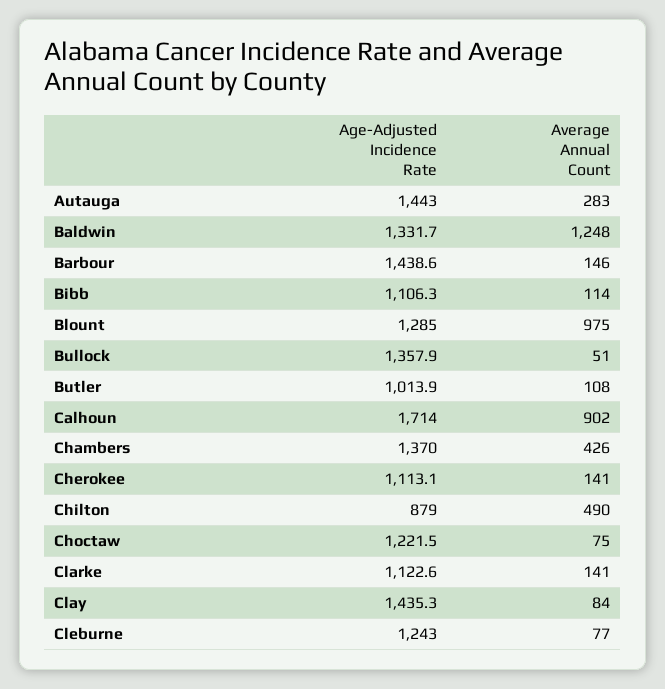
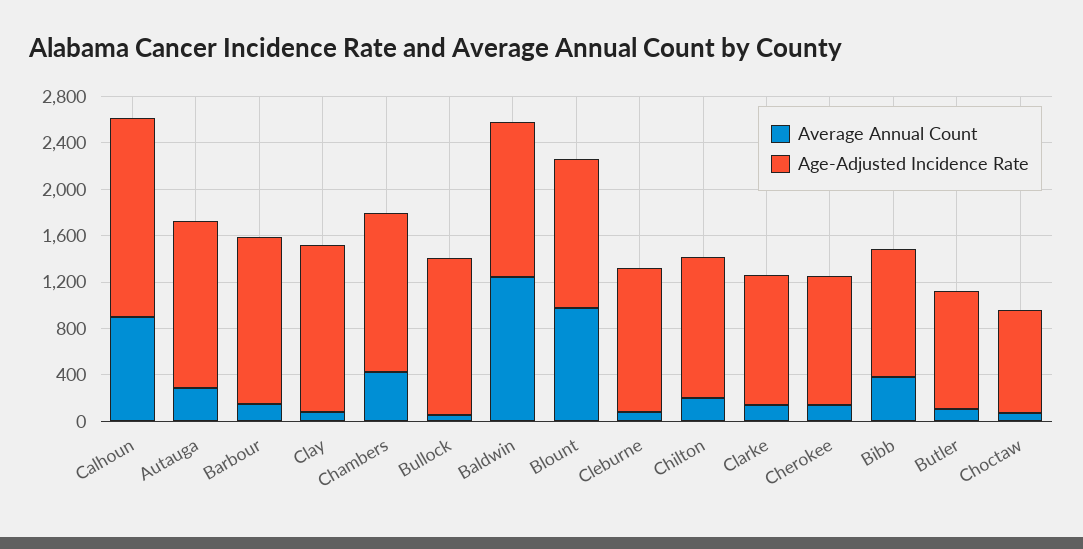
  {
    "Age-Adjusted Incidence Rate": {
      "Autauga": 1443,
      "Baldwin": 1331.7,
      "Barbour": 1438.6,
      "Bibb": 1106.3,
      "Blount": 1285,
      "Bullock": 1357.9,
      "Butler": 1013.9,
      "Calhoun": 1714,
      "Chambers": 1370,
      "Cherokee": 1113.1,
-     "Chilton": 879,
+     "Chilton": 1200,
-     "Choctaw": 1221.5,
+     "Choctaw": 900,
      "Clarke": 1122.6,
      "Clay": 1435.3,
      "Cleburne": 1243
    },
    "Average Annual Count": {
      "Autauga": 283,
      "Baldwin": 1248,
      "Barbour": 146,
-     "Bibb": 114,
+     "Bibb": 400,
      "Blount": 975,
      "Bullock": 51,
      "Butler": 108,
      "Calhoun": 902,
      "Chambers": 426,
      "Cherokee": 141,
-     "Chilton": 490,
+     "Chilton": 200,
      "Choctaw": 75,
      "Clarke": 141,
      "Clay": 84,
      "Cleburne": 77
    }
  }

